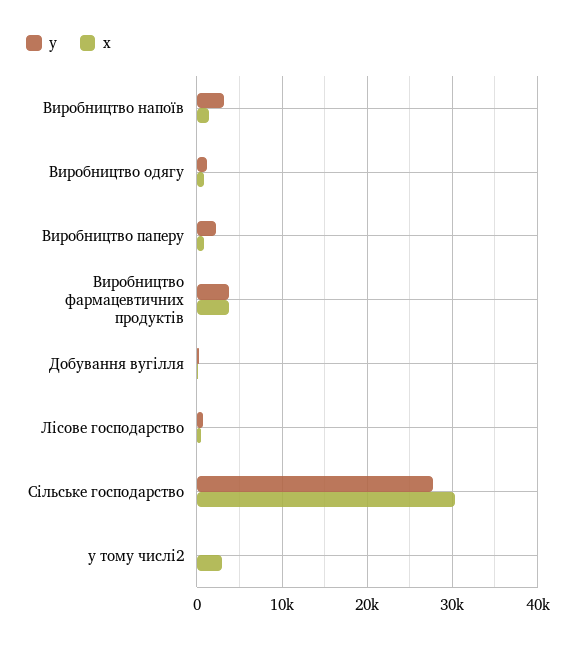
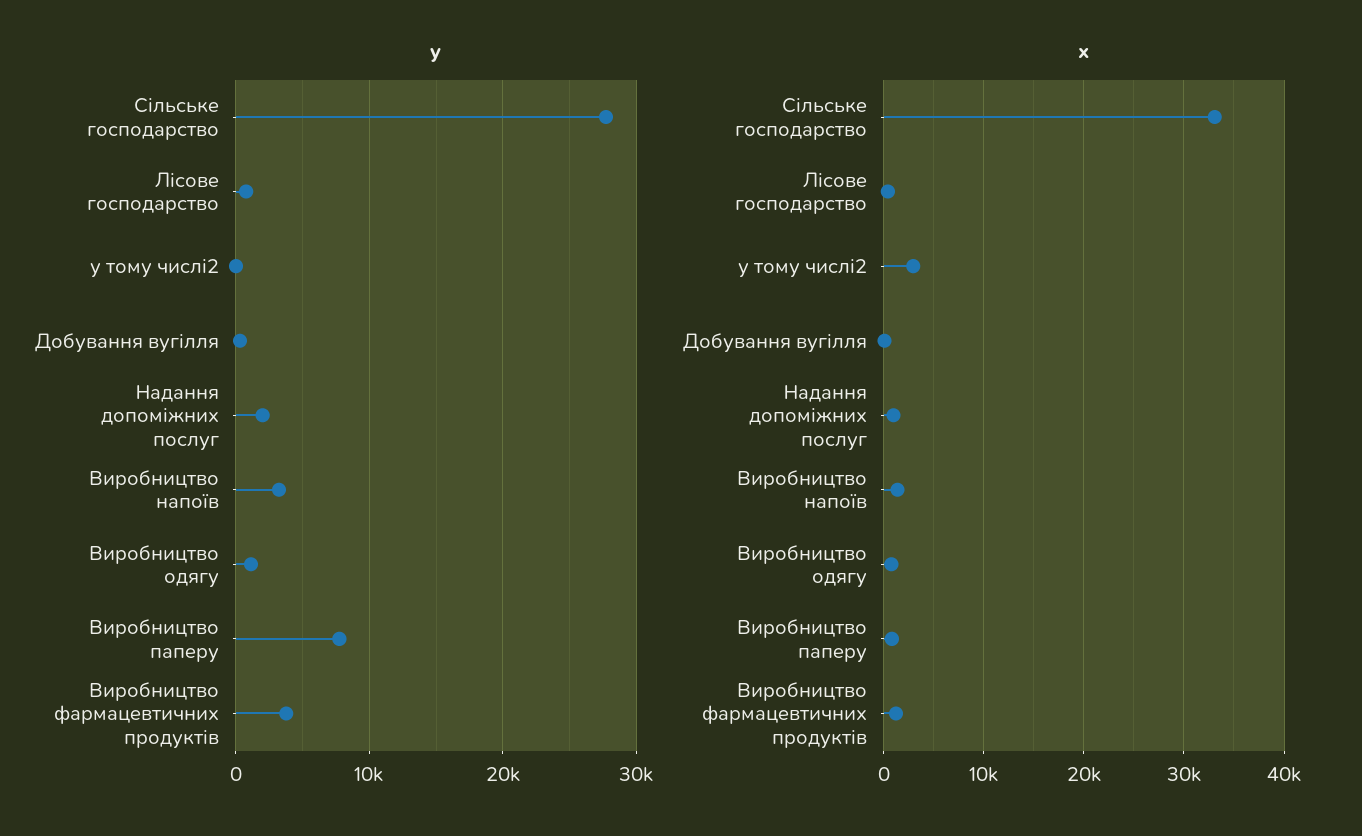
  {
    "y": {
      "Виробництво напоїв": 3000,
      "Виробництво одягу": 1000,
-     "Виробництво паперу": 2000,
+     "Виробництво паперу": 8000,
      "Виробництво фармацевтичних продуктів": 4000,
      "Добування вугілля": 0,
      "Лісове господарство": 1000,
      "Сільське господарство": 28000,
-     "у тому числі2": 0
+     "у тому числі2": 0,
+     "Надання допоміжних послуг": 2000
    },
    "x": {
      "Виробництво напоїв": 1000,
      "Виробництво одягу": 1000,
      "Виробництво паперу": 1000,
-     "Виробництво фармацевтичних продуктів": 4000,
+     "Виробництво фармацевтичних продуктів": 1000,
      "Добування вугілля": 0,
      "Лісове господарство": 0,
-     "Сільське господарство": 30000,
+     "Сільське господарство": 33000,
-     "у тому числі2": 3000
+     "у тому числі2": 3000,
+     "Надання допоміжних послуг": 1000
    }
  }

